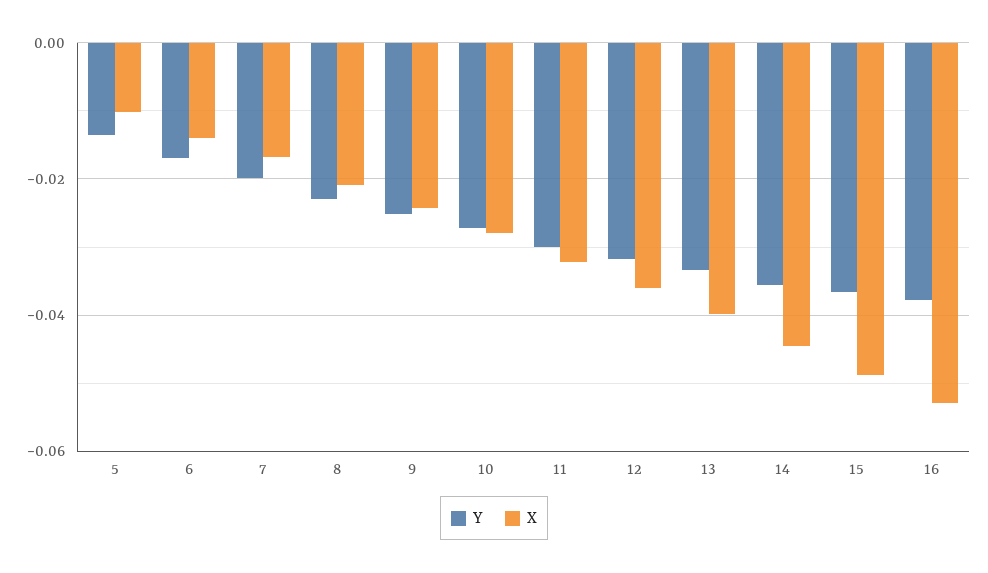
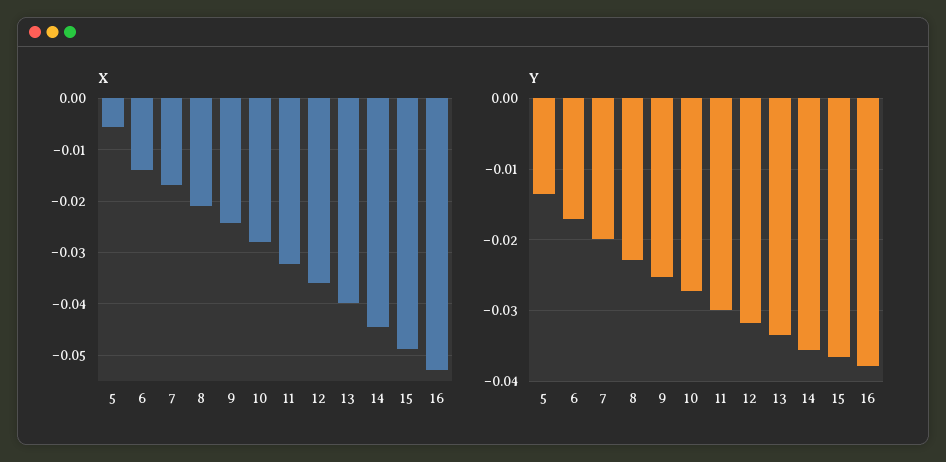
  {
    "Y": {
      "5": -0.014,
      "6": -0.017,
      "7": -0.02,
      "8": -0.023,
      "9": -0.025,
      "10": -0.027,
      "11": -0.03,
      "12": -0.032,
      "13": -0.033,
      "14": -0.036,
      "15": -0.037,
      "16": -0.038
    },
    "X": {
-     "5": -0.01,
+     "5": -0.006,
      "6": -0.014,
      "7": -0.016,
      "8": -0.02,
      "9": -0.024,
      "10": -0.028,
      "11": -0.032,
      "12": -0.036,
      "13": -0.04,
      "14": -0.044,
      "15": -0.048,
      "16": -0.052
    }
  }

